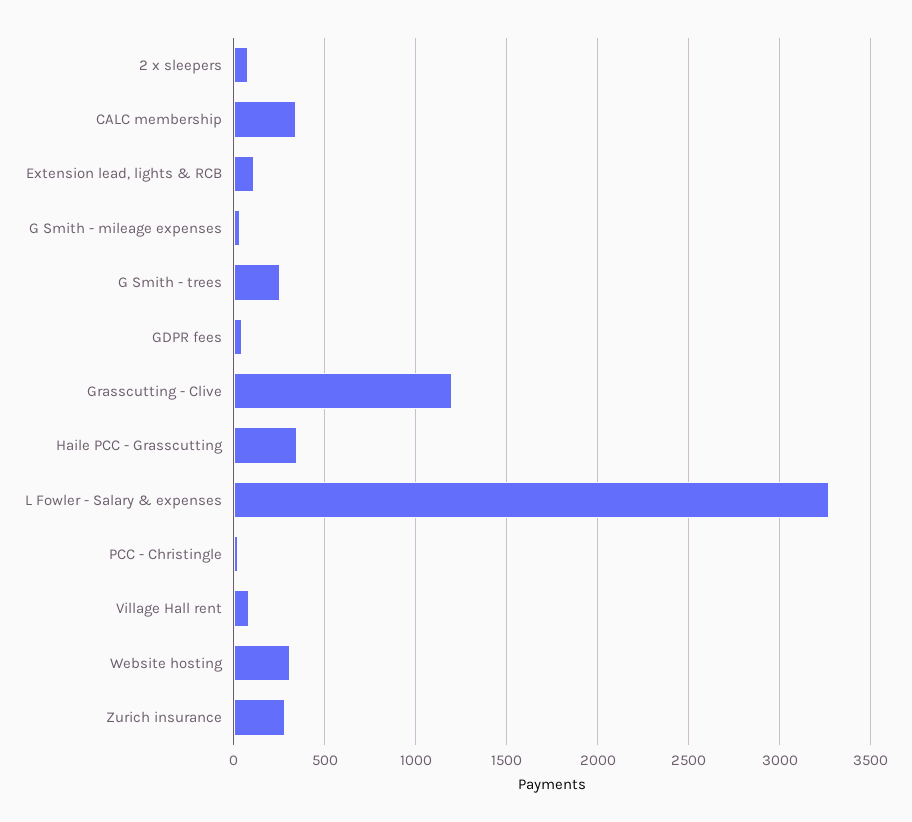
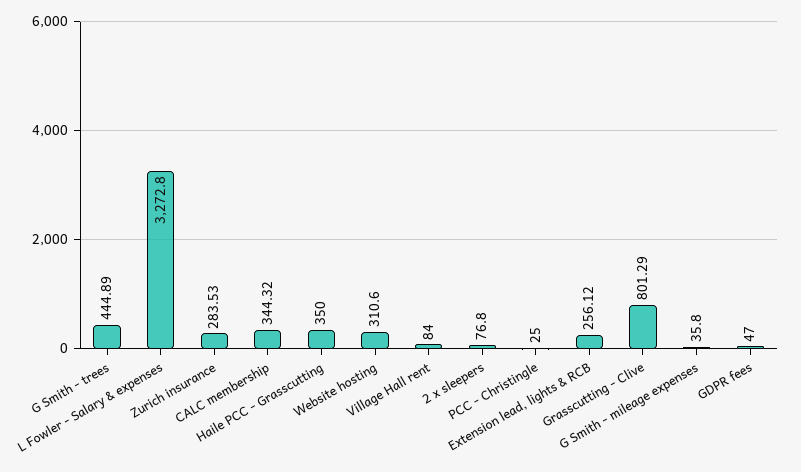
  {
    "2 x sleepers": 76.8,
    "CALC membership": 344.32,
-   "Extension lead, lights & RCB": 100,
+   "Extension lead, lights & RCB": 256.12,
    "G Smith - mileage expenses": 35.8,
-   "G Smith - trees": 250,
+   "G Smith - trees": 444.89,
    "GDPR fees": 47,
-   "Grasscutting - Clive": 1200,
+   "Grasscutting - Clive": 801.29,
    "Haile PCC - Grasscutting": 350,
    "L Fowler - Salary & expenses": 3272.8,
    "PCC - Christingle": 25,
    "Village Hall rent": 84,
    "Website hosting": 310.6,
    "Zurich insurance": 283.53
  }

